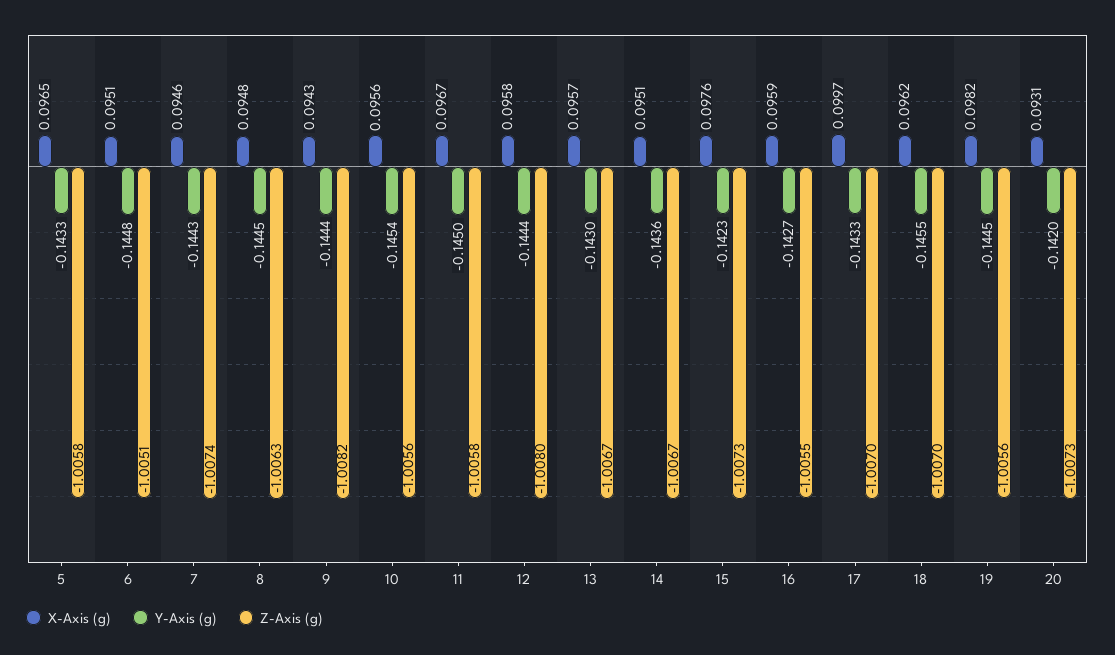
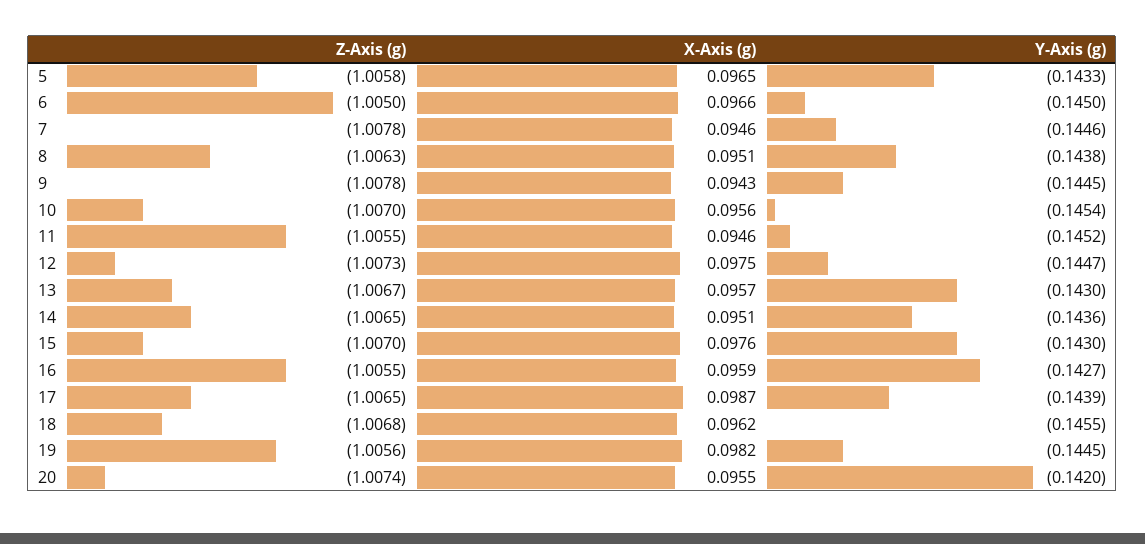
  {
    "X-Axis (g)": {
      "5": 0.0965,
-     "6": 0.0951,
+     "6": 0.0966,
      "7": 0.0946,
-     "8": 0.0948,
+     "8": 0.0951,
      "9": 0.0943,
      "10": 0.0956,
-     "11": 0.0967,
+     "11": 0.0946,
-     "12": 0.0958,
+     "12": 0.0975,
      "13": 0.0957,
      "14": 0.0951,
      "15": 0.0976,
      "16": 0.0959,
-     "17": 0.0997,
+     "17": 0.0987,
      "18": 0.0962,
      "19": 0.0982,
-     "20": 0.0931
+     "20": 0.0955
    },
    "Y-Axis (g)": {
      "5": -0.1433,
-     "6": -0.1448,
+     "6": -0.145,
-     "7": -0.1443,
+     "7": -0.1446,
-     "8": -0.1445,
+     "8": -0.1438,
-     "9": -0.1444,
+     "9": -0.1445,
      "10": -0.1454,
-     "11": -0.145,
+     "11": -0.1452,
-     "12": -0.1444,
+     "12": -0.1447,
      "13": -0.143,
      "14": -0.1436,
-     "15": -0.1423,
+     "15": -0.143,
      "16": -0.1427,
-     "17": -0.1433,
+     "17": -0.1439,
      "18": -0.1455,
      "19": -0.1445,
      "20": -0.142
    },
    "Z-Axis (g)": {
      "5": -1.0058,
-     "6": -1.0051,
+     "6": -1.005,
-     "7": -1.0074,
+     "7": -1.0078,
      "8": -1.0063,
-     "9": -1.0082,
+     "9": -1.0078,
-     "10": -1.0056,
+     "10": -1.007,
-     "11": -1.0058,
+     "11": -1.0055,
-     "12": -1.008,
+     "12": -1.0073,
      "13": -1.0067,
-     "14": -1.0067,
+     "14": -1.0065,
-     "15": -1.0073,
+     "15": -1.007,
      "16": -1.0055,
-     "17": -1.007,
+     "17": -1.0065,
-     "18": -1.007,
+     "18": -1.0068,
      "19": -1.0056,
-     "20": -1.0073
+     "20": -1.0074
    }
  }

